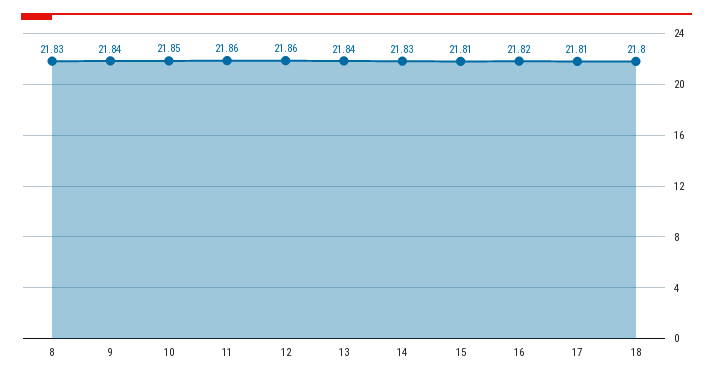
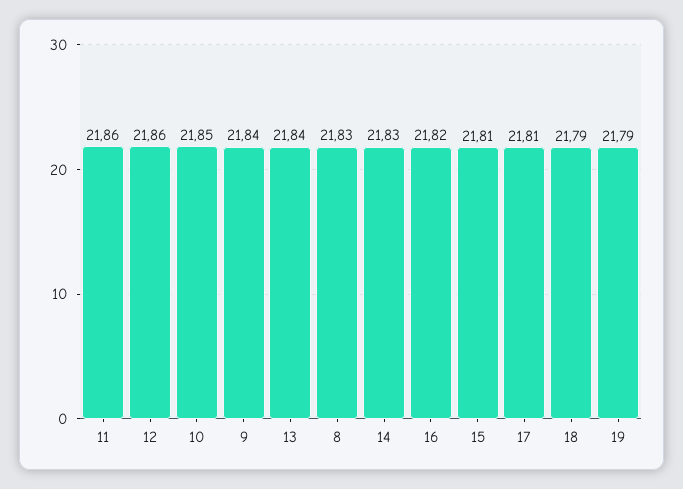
  {
    "8": 21.83,
    "9": 21.84,
    "10": 21.85,
    "11": 21.86,
    "12": 21.86,
    "13": 21.84,
    "14": 21.83,
    "15": 21.81,
    "16": 21.82,
    "17": 21.81,
-   "18": 21.8
+   "18": 21.79,
+   "19": 21.79
  }

